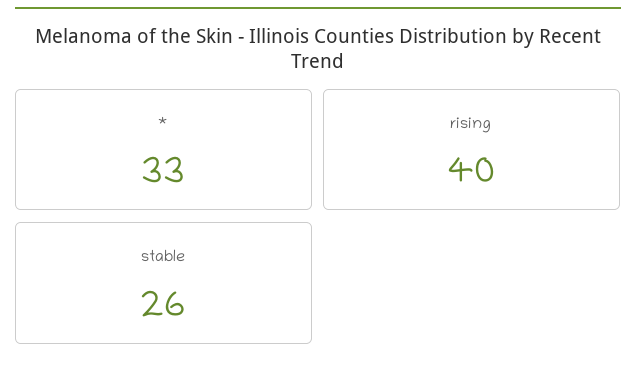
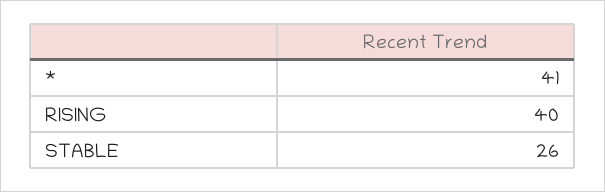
  {
-   "*": 33,
+   "*": 41,
    "rising": 40,
    "stable": 26
  }

